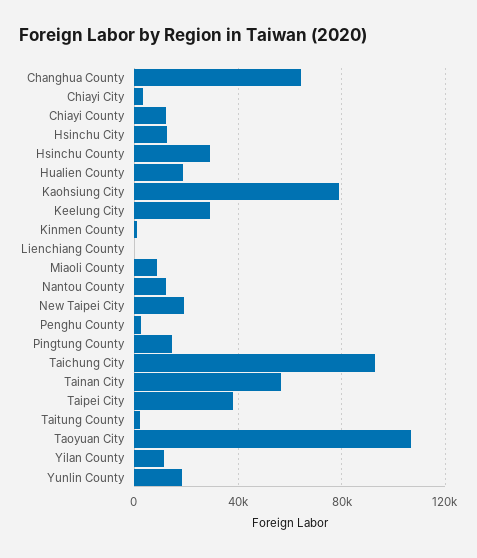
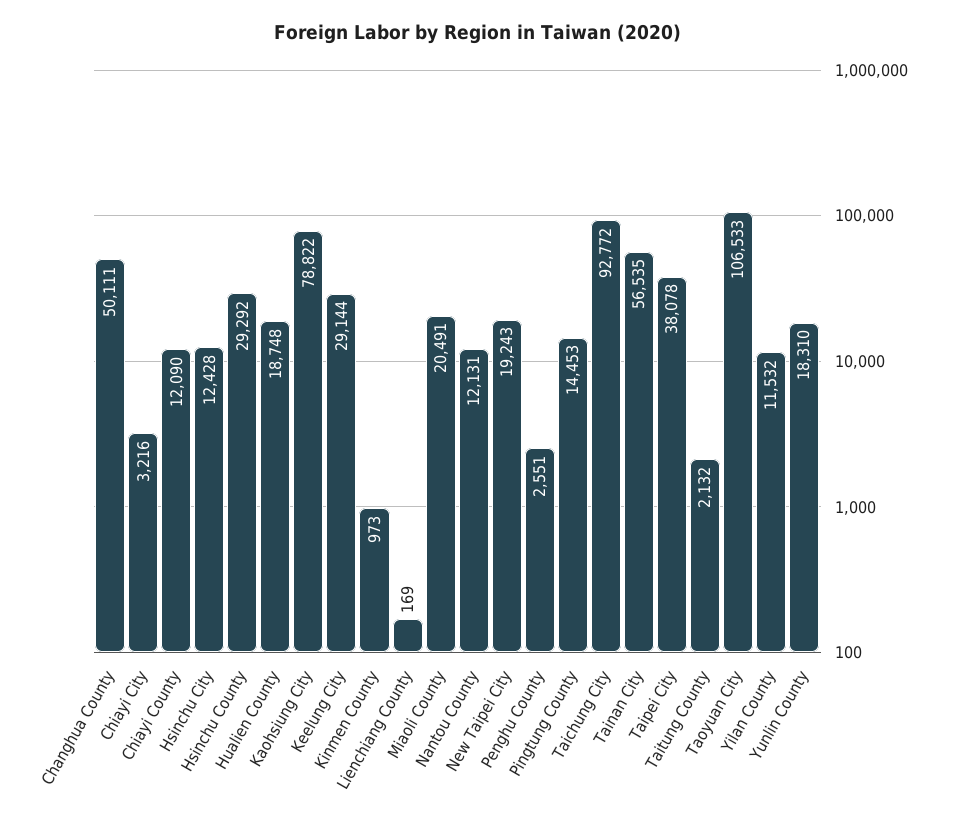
  {
-   "Changhua County": 65000,
+   "Changhua County": 50111,
    "Chiayi City": 3216,
    "Chiayi County": 12090,
    "Hsinchu City": 12428,
    "Hsinchu County": 29292,
    "Hualien County": 18748,
    "Kaohsiung City": 78822,
    "Keelung City": 29144,
    "Kinmen County": 973,
    "Lienchiang County": 169,
-   "Miaoli County": 10000,
+   "Miaoli County": 20491,
    "Nantou County": 12131,
    "New Taipei City": 19243,
    "Penghu County": 2551,
    "Pingtung County": 14453,
    "Taichung City": 92772,
    "Tainan City": 56535,
    "Taipei City": 38078,
    "Taitung County": 2132,
    "Taoyuan City": 106533,
    "Yilan County": 11532,
    "Yunlin County": 18310
  }

